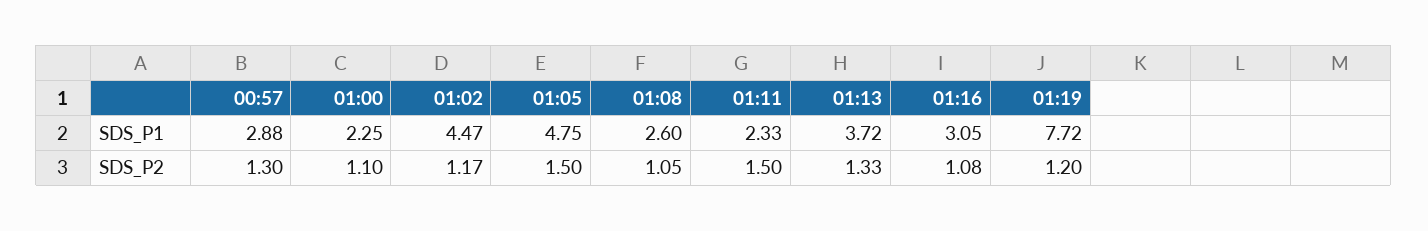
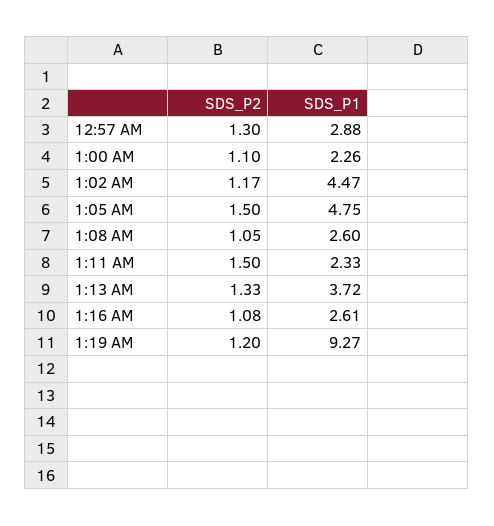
  {
    "00:57": {
      "SDS_P1": 2.88,
      "SDS_P2": 1.3
    },
    "01:00": {
-     "SDS_P1": 2.25,
+     "SDS_P1": 2.26,
      "SDS_P2": 1.1
    },
    "01:02": {
      "SDS_P1": 4.47,
      "SDS_P2": 1.17
    },
    "01:05": {
      "SDS_P1": 4.75,
      "SDS_P2": 1.5
    },
    "01:08": {
      "SDS_P1": 2.6,
      "SDS_P2": 1.05
    },
    "01:11": {
      "SDS_P1": 2.33,
      "SDS_P2": 1.5
    },
    "01:13": {
      "SDS_P1": 3.72,
      "SDS_P2": 1.33
    },
    "01:16": {
-     "SDS_P1": 3.05,
+     "SDS_P1": 2.61,
      "SDS_P2": 1.08
    },
    "01:19": {
-     "SDS_P1": 7.72,
+     "SDS_P1": 9.27,
      "SDS_P2": 1.2
    }
  }

